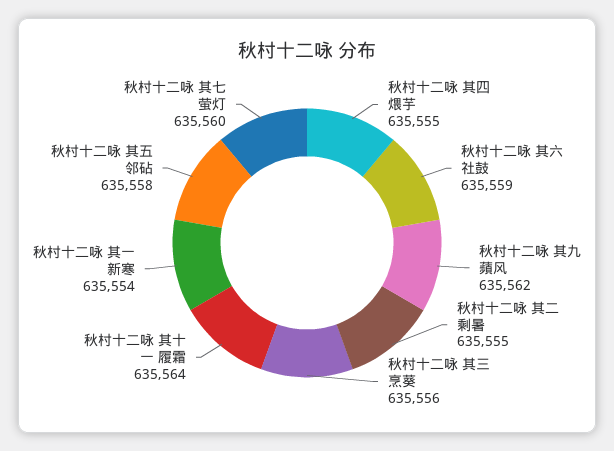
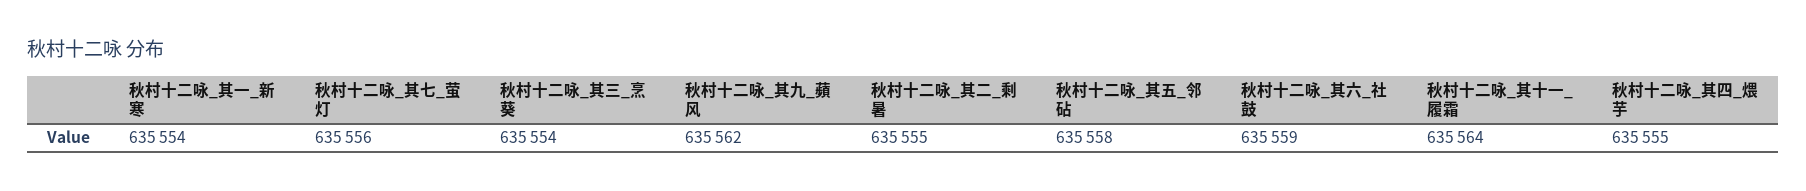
  {
    "秋村十二咏 其四 煨芋": 635555,
    "秋村十二咏 其六 社鼓": 635559,
    "秋村十二咏 其九 蘋风": 635562,
    "秋村十二咏 其二 剩暑": 635555,
-   "秋村十二咏 其三 烹葵": 635556,
+   "秋村十二咏 其三 烹葵": 635554,
    "秋村十二咏 其十一 履霜": 635564,
    "秋村十二咏 其一 新寒": 635554,
    "秋村十二咏 其五 邻砧": 635558,
-   "秋村十二咏 其七 萤灯": 635560
+   "秋村十二咏 其七 萤灯": 635556
  }

